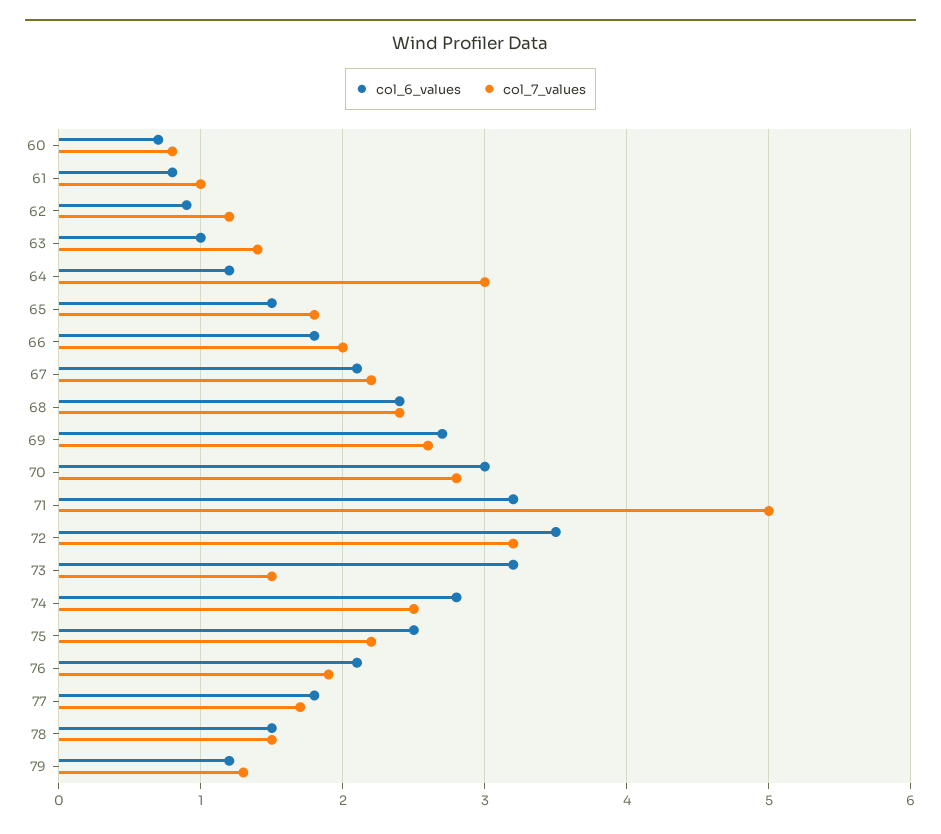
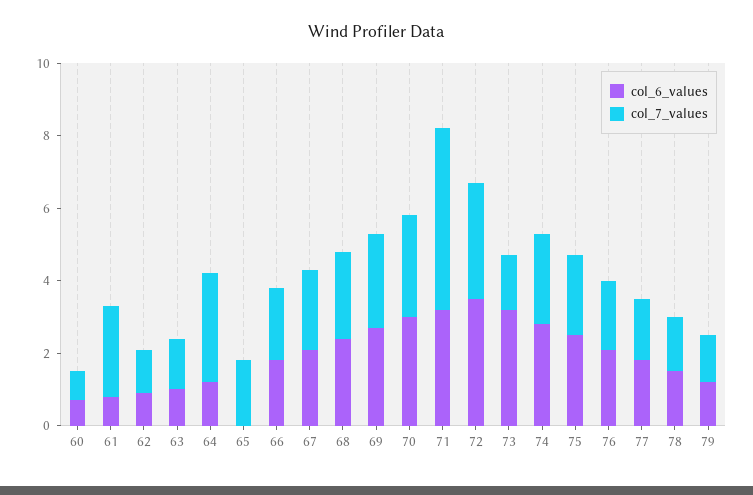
  {
    "col_6_values": {
      "60": 0.7,
      "61": 0.8,
      "62": 0.9,
      "63": 1,
      "64": 1.2,
-     "65": 1.5,
+     "65": 0,
      "66": 1.8,
      "67": 2.1,
      "68": 2.4,
      "69": 2.7,
      "70": 3,
      "71": 3.2,
      "72": 3.5,
      "73": 3.2,
      "74": 2.8,
      "75": 2.5,
      "76": 2.1,
      "77": 1.8,
      "78": 1.5,
      "79": 1.2
    },
    "col_7_values": {
      "60": 0.8,
-     "61": 1,
+     "61": 2.5,
      "62": 1.2,
      "63": 1.4,
      "64": 3,
      "65": 1.8,
      "66": 2,
      "67": 2.2,
      "68": 2.4,
      "69": 2.6,
      "70": 2.8,
      "71": 5,
      "72": 3.2,
      "73": 1.5,
      "74": 2.5,
      "75": 2.2,
      "76": 1.9,
      "77": 1.7,
      "78": 1.5,
      "79": 1.3
    }
  }

